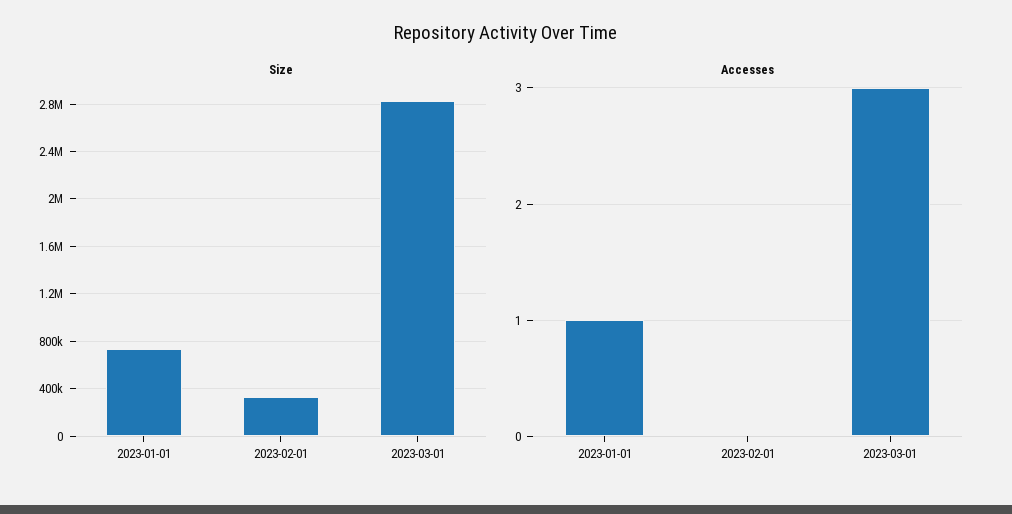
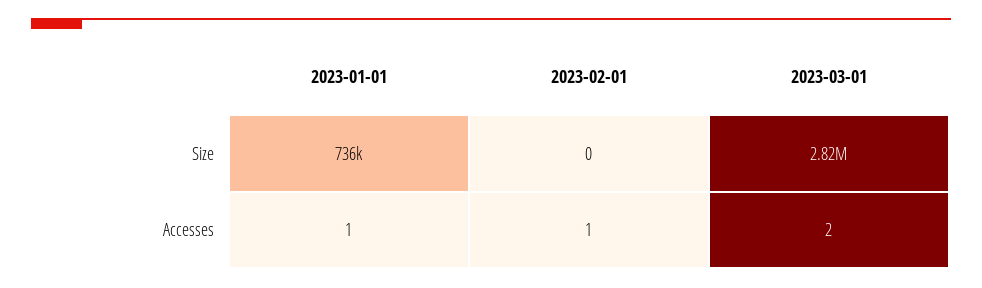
  {
    "Size": {
      "2023-01-01": 736000,
-     "2023-02-01": 300000,
+     "2023-02-01": 0,
      "2023-03-01": 2820000
    },
    "Accesses": {
      "2023-01-01": 1,
-     "2023-02-01": 0,
+     "2023-02-01": 1,
-     "2023-03-01": 3
+     "2023-03-01": 2
    }
  }

